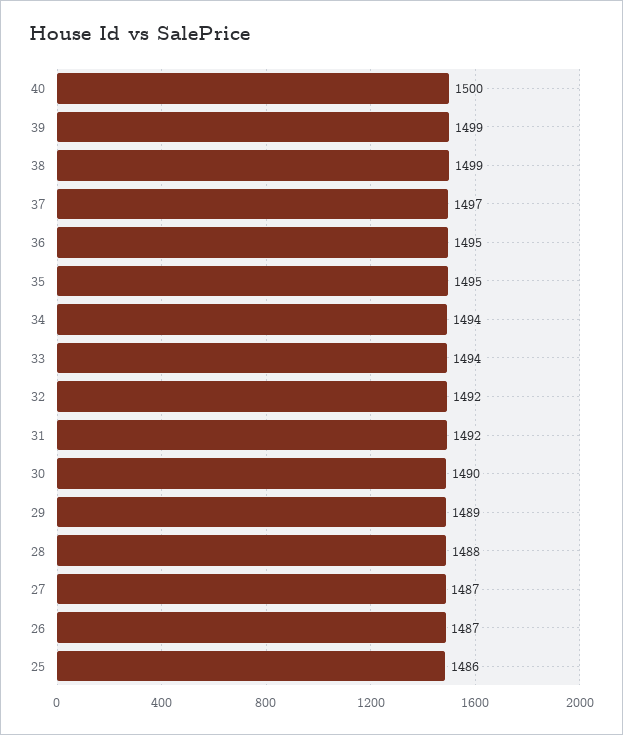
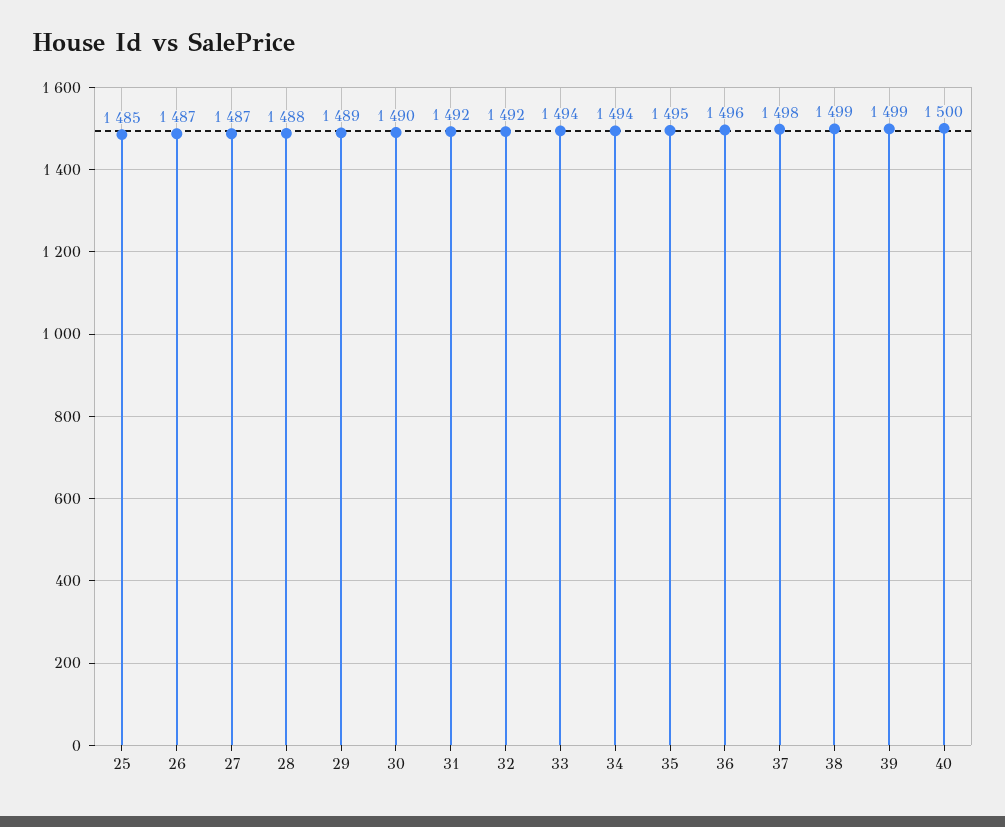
  {
    "40": 1500,
    "39": 1499,
    "38": 1499,
-   "37": 1497,
+   "37": 1498,
-   "36": 1495,
+   "36": 1496,
    "35": 1495,
    "34": 1494,
    "33": 1494,
    "32": 1492,
    "31": 1492,
    "30": 1490,
    "29": 1489,
    "28": 1488,
    "27": 1487,
    "26": 1487,
-   "25": 1486
+   "25": 1485
  }

